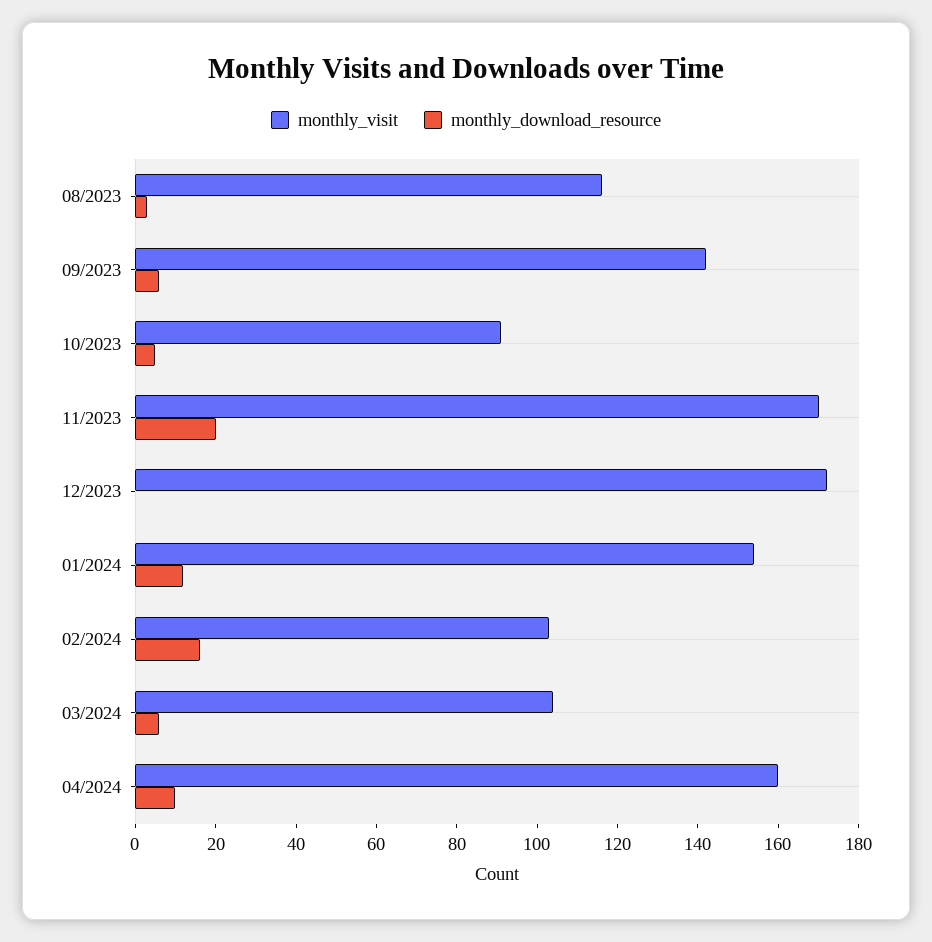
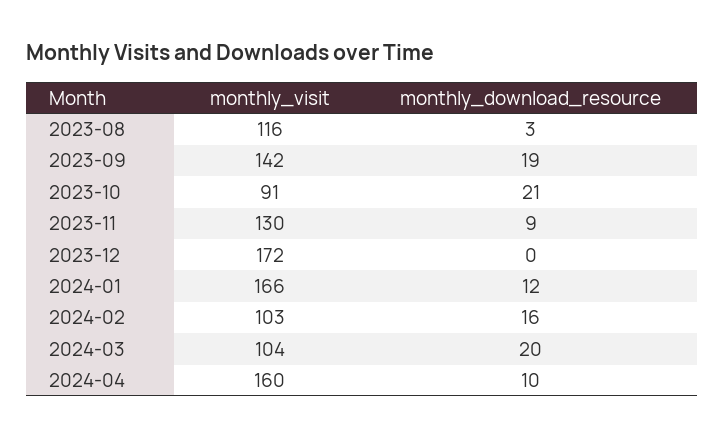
  {
    "monthly_visit": {
      "08/2023": 116,
      "09/2023": 142,
      "10/2023": 91,
-     "11/2023": 170,
+     "11/2023": 130,
      "12/2023": 172,
-     "01/2024": 155,
+     "01/2024": 166,
      "02/2024": 103,
      "03/2024": 104,
      "04/2024": 160
    },
    "monthly_download_resource": {
      "08/2023": 3,
-     "09/2023": 5,
+     "09/2023": 19,
-     "10/2023": 5,
+     "10/2023": 21,
-     "11/2023": 20,
+     "11/2023": 9,
      "12/2023": 0,
      "01/2024": 12,
      "02/2024": 16,
-     "03/2024": 5,
+     "03/2024": 20,
      "04/2024": 10
    }
  }

